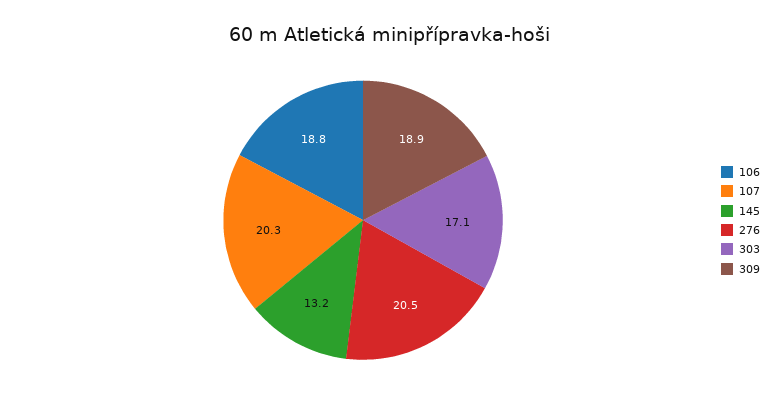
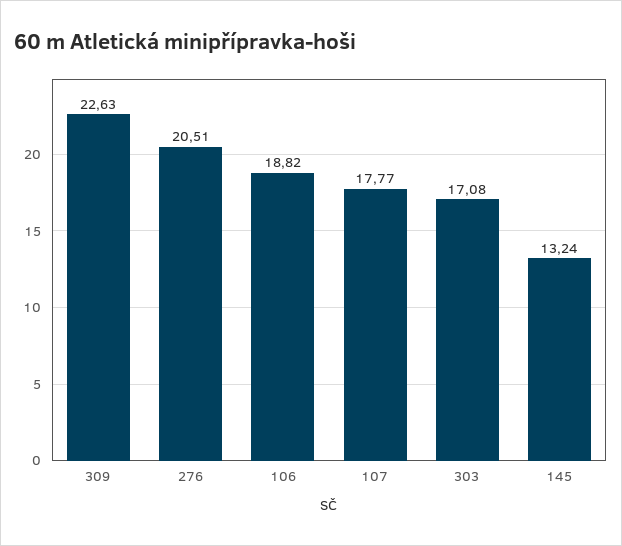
  {
    "106": 18.82,
-   "107": 20.3,
+   "107": 17.77,
    "145": 13.24,
    "276": 20.51,
    "303": 17.08,
-   "309": 18.9
+   "309": 22.63
  }

